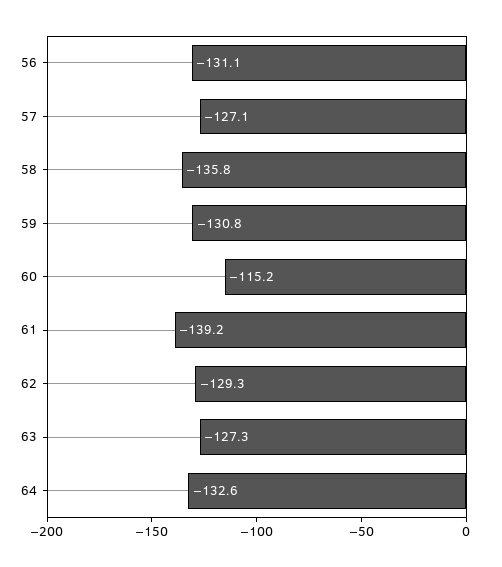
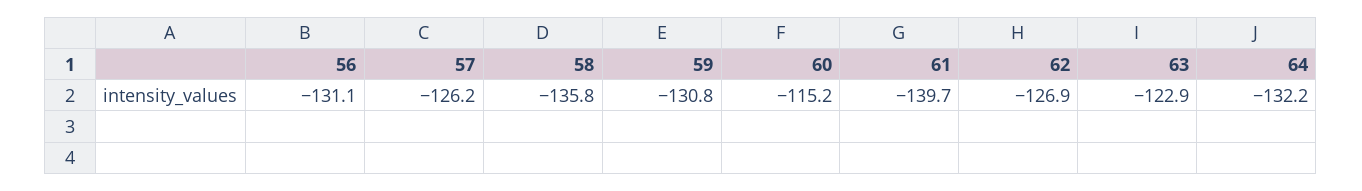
  {
    "56": -131.1,
-   "57": -127.1,
+   "57": -126.2,
    "58": -135.8,
    "59": -130.8,
    "60": -115.2,
-   "61": -139.2,
+   "61": -139.7,
-   "62": -129.3,
+   "62": -126.9,
-   "63": -127.3,
+   "63": -122.9,
-   "64": -132.6
+   "64": -132.2
  }

